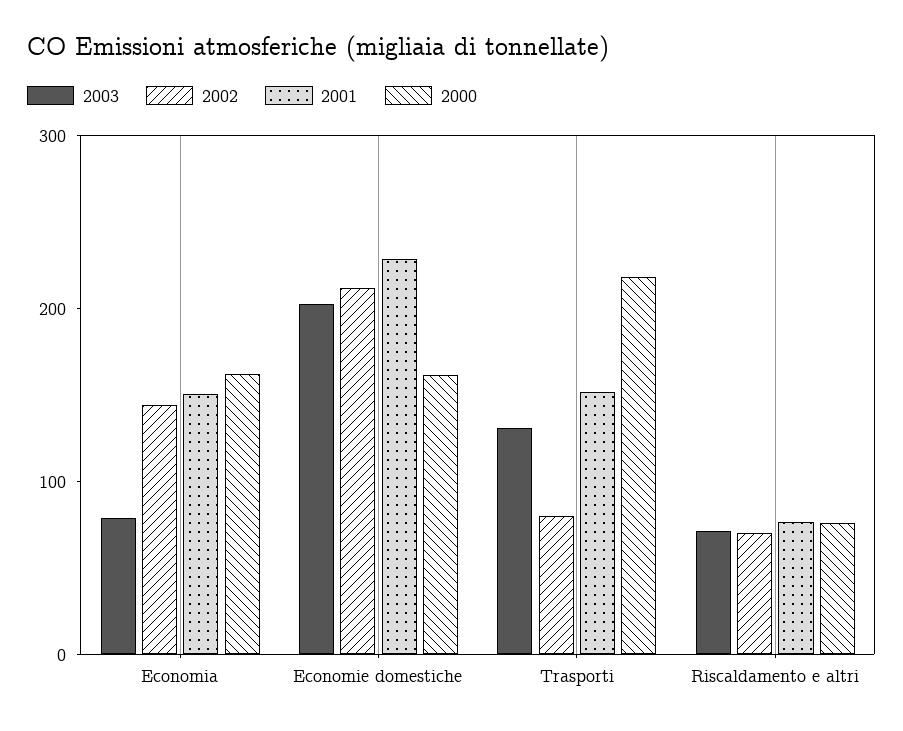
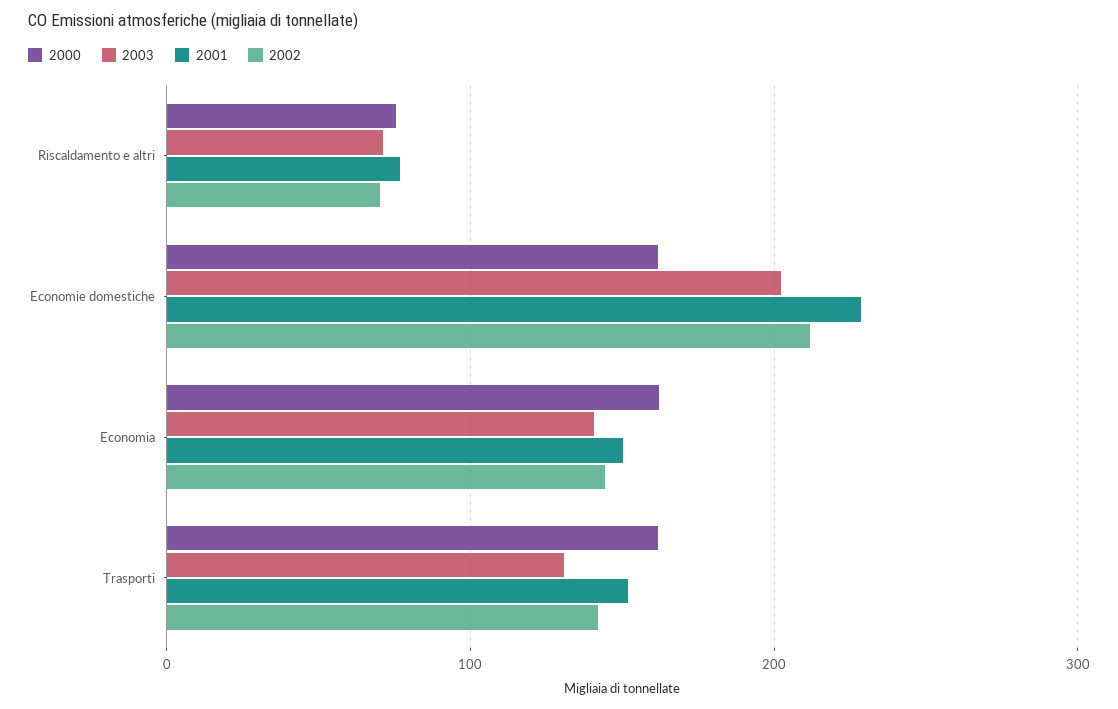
  {
    "2003": {
-     "Economia": 80,
+     "Economia": 140,
      "Economie domestiche": 200,
      "Trasporti": 130,
      "Riscaldamento e altri": 70
    },
    "2002": {
      "Economia": 140,
      "Economie domestiche": 210,
-     "Trasporti": 80,
+     "Trasporti": 140,
      "Riscaldamento e altri": 70
    },
    "2001": {
      "Economia": 150,
      "Economie domestiche": 230,
      "Trasporti": 150,
      "Riscaldamento e altri": 80
    },
    "2000": {
      "Economia": 160,
      "Economie domestiche": 160,
-     "Trasporti": 220,
+     "Trasporti": 160,
      "Riscaldamento e altri": 80
    }
  }

